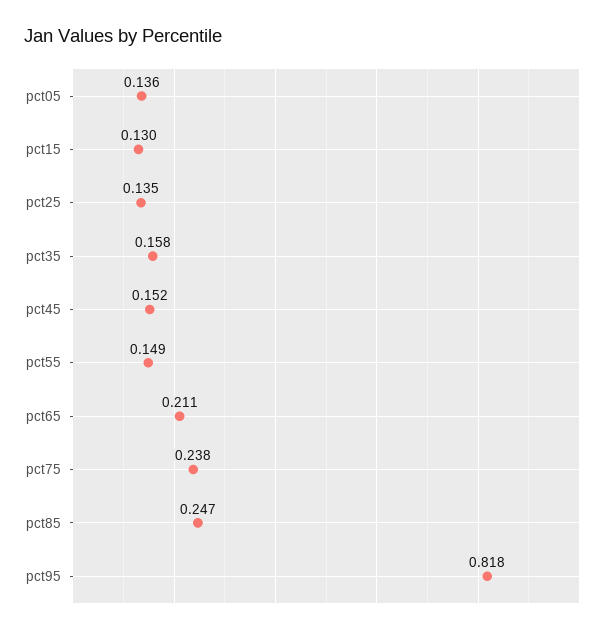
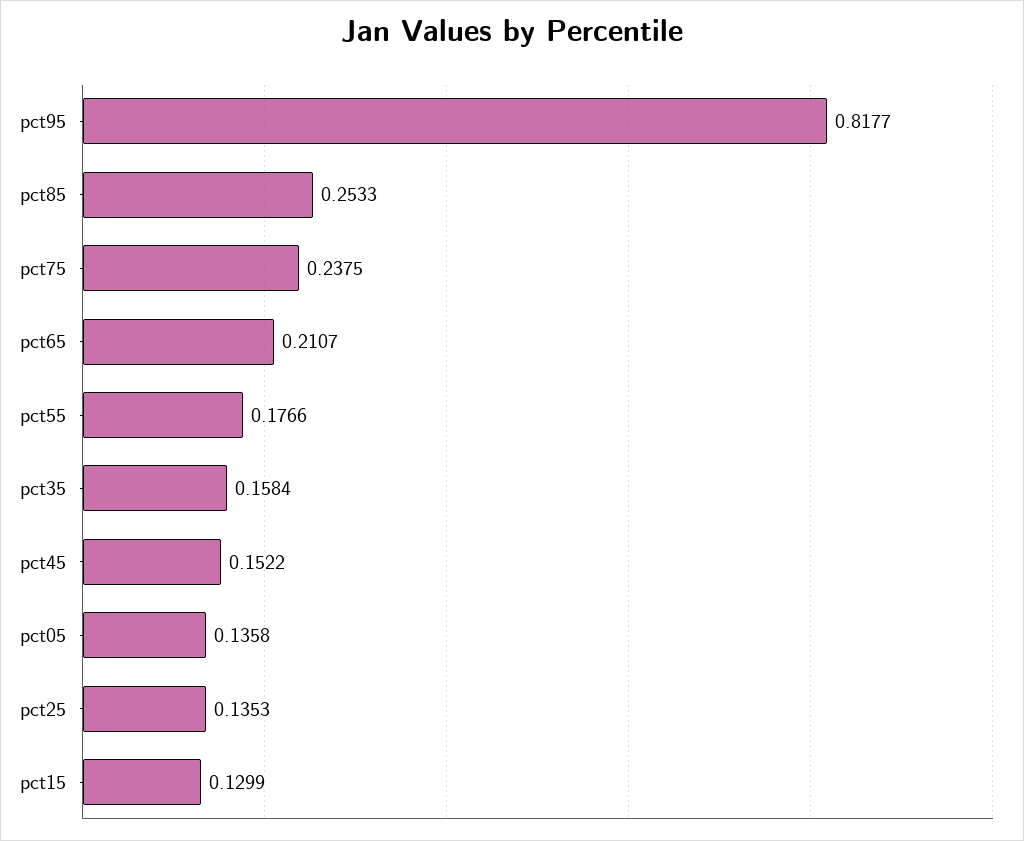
  {
    "pct05": 0.1358,
    "pct15": 0.1299,
    "pct25": 0.1353,
    "pct35": 0.1584,
    "pct45": 0.1522,
-   "pct55": 0.149,
+   "pct55": 0.1766,
    "pct65": 0.2107,
    "pct75": 0.2375,
-   "pct85": 0.247,
+   "pct85": 0.2533,
    "pct95": 0.8177
  }

